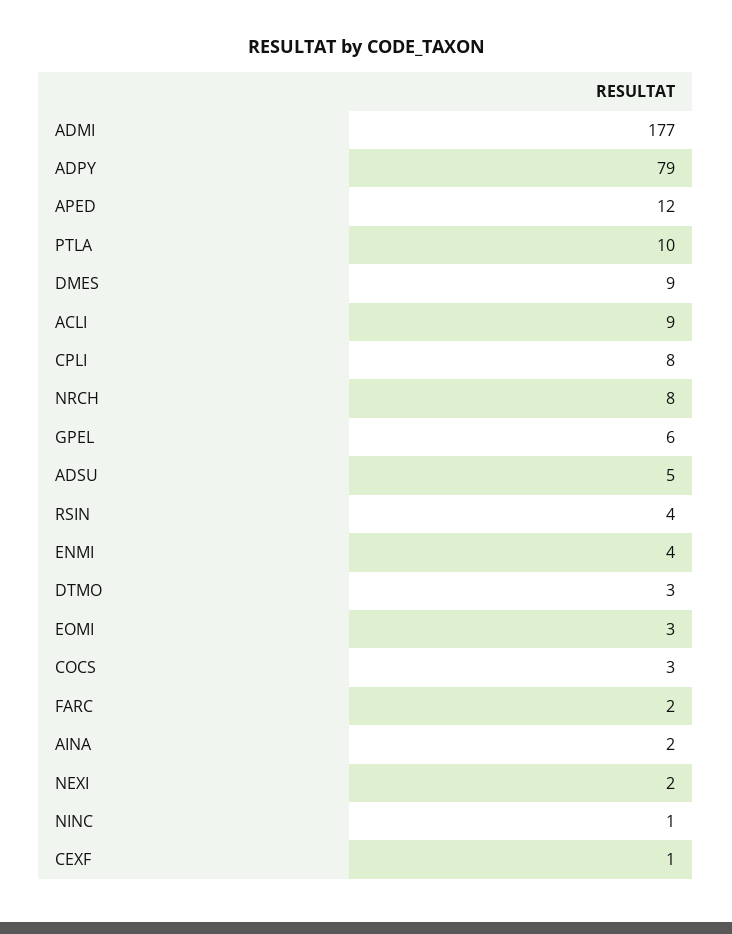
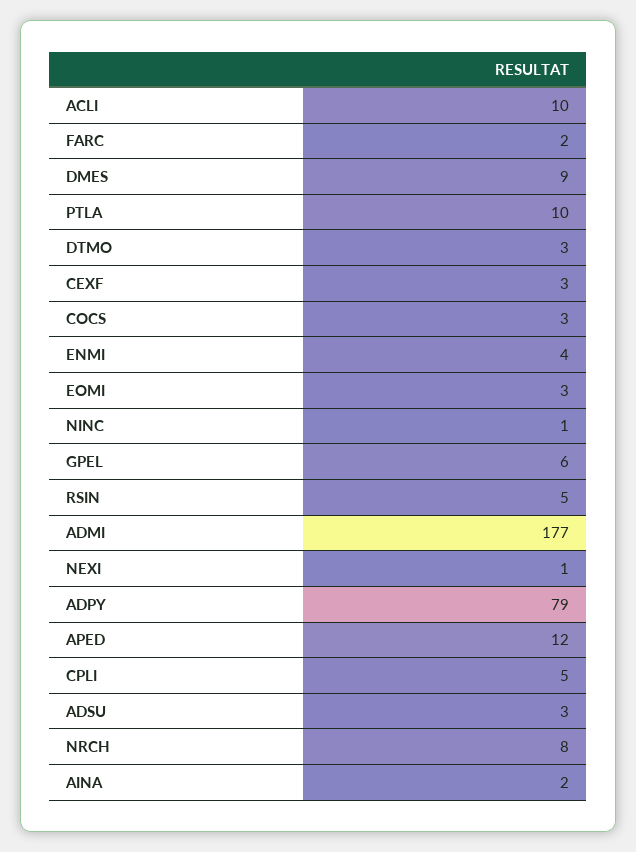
  {
    "ADMI": 177,
    "ADPY": 79,
    "APED": 12,
    "PTLA": 10,
    "DMES": 9,
-   "ACLI": 9,
+   "ACLI": 10,
-   "CPLI": 8,
+   "CPLI": 5,
    "NRCH": 8,
    "GPEL": 6,
-   "ADSU": 5,
+   "ADSU": 3,
-   "RSIN": 4,
+   "RSIN": 5,
    "ENMI": 4,
    "DTMO": 3,
    "EOMI": 3,
    "COCS": 3,
    "FARC": 2,
    "AINA": 2,
-   "NEXI": 2,
+   "NEXI": 1,
    "NINC": 1,
-   "CEXF": 1
+   "CEXF": 3
  }

